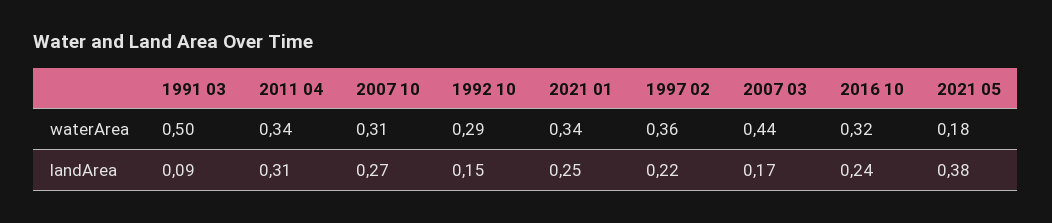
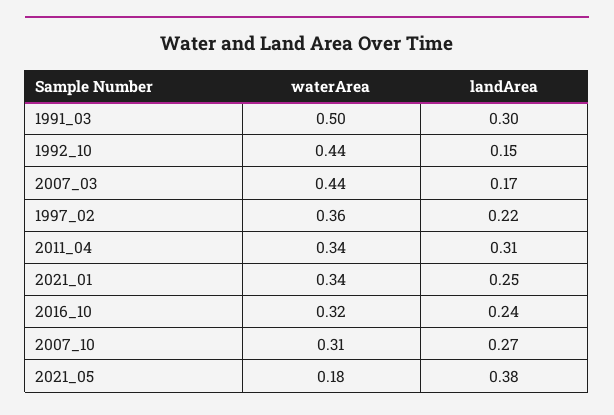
  {
    "1991 03": {
      "waterArea": 0.5,
-     "landArea": 0.09
+     "landArea": 0.3
    },
    "2011 04": {
      "waterArea": 0.34,
      "landArea": 0.31
    },
    "2007 10": {
      "waterArea": 0.31,
      "landArea": 0.27
    },
    "1992 10": {
-     "waterArea": 0.29,
+     "waterArea": 0.44,
      "landArea": 0.15
    },
    "2021 01": {
      "waterArea": 0.34,
      "landArea": 0.25
    },
    "1997 02": {
      "waterArea": 0.36,
      "landArea": 0.22
    },
    "2007 03": {
      "waterArea": 0.44,
      "landArea": 0.17
    },
    "2016 10": {
      "waterArea": 0.32,
      "landArea": 0.24
    },
    "2021 05": {
      "waterArea": 0.18,
      "landArea": 0.38
    }
  }

